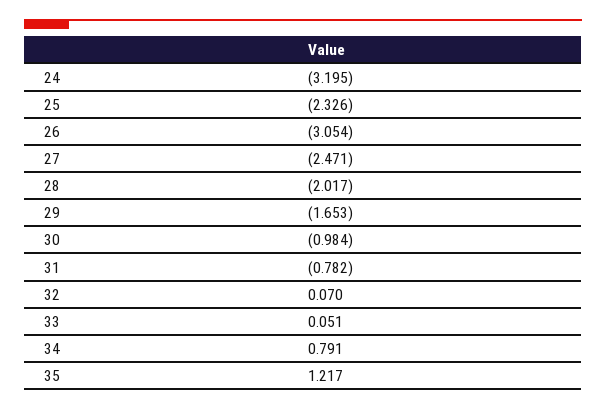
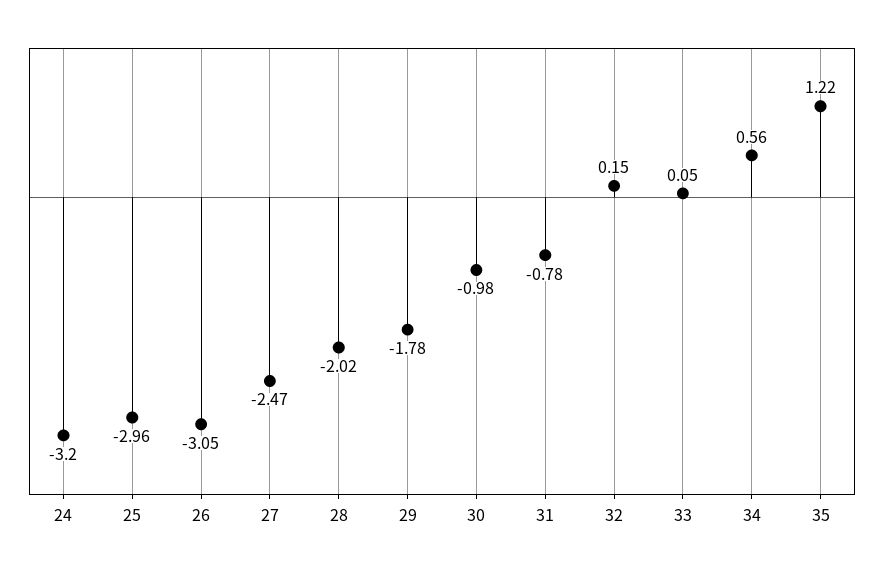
  {
    "24": -3.195,
-   "25": -2.326,
+   "25": -2.96,
    "26": -3.054,
    "27": -2.471,
    "28": -2.017,
-   "29": -1.653,
+   "29": -1.78,
    "30": -0.984,
    "31": -0.782,
-   "32": 0.07,
+   "32": 0.15,
    "33": 0.051,
-   "34": 0.791,
+   "34": 0.56,
    "35": 1.217
  }

